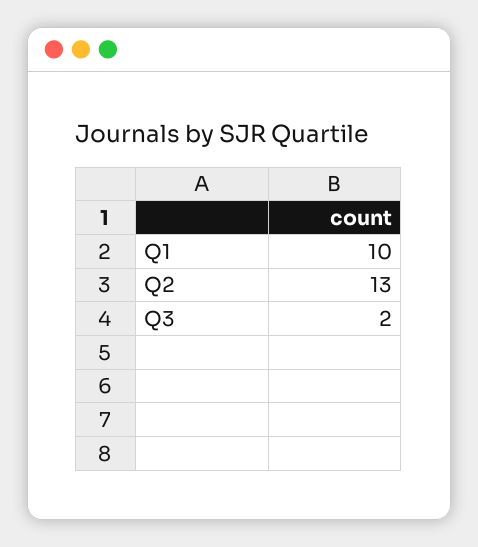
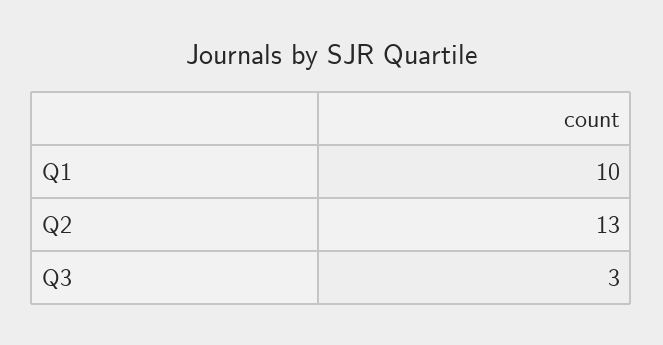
  {
    "Q1": 10,
    "Q2": 13,
-   "Q3": 2
+   "Q3": 3
  }

